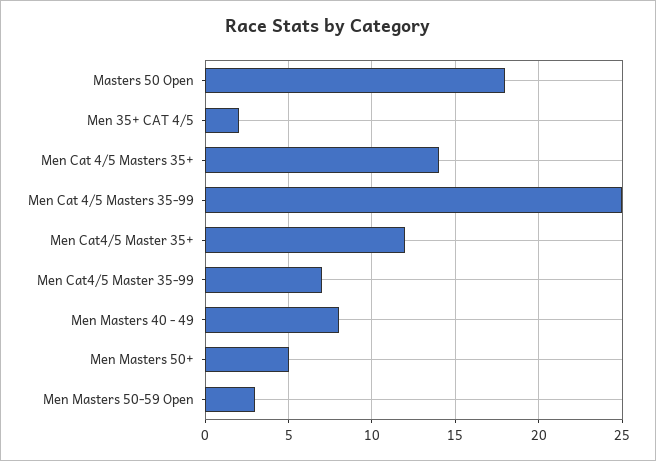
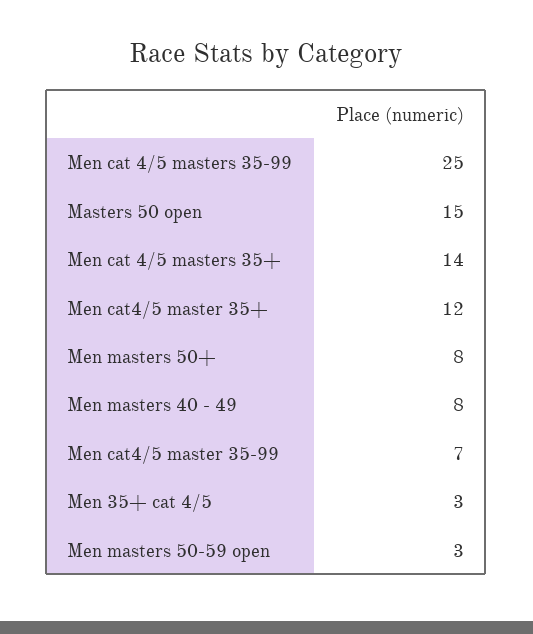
  {
-   "Masters 50 Open": 18,
+   "Masters 50 Open": 15,
-   "Men 35+ CAT 4/5": 2,
+   "Men 35+ CAT 4/5": 3,
    "Men Cat 4/5 Masters 35+": 14,
    "Men Cat 4/5 Masters 35-99": 25,
    "Men Cat4/5 Master 35+": 12,
    "Men Cat4/5 Master 35-99": 7,
    "Men Masters 40 - 49": 8,
-   "Men Masters 50+": 5,
+   "Men Masters 50+": 8,
    "Men Masters 50-59 Open": 3
  }

